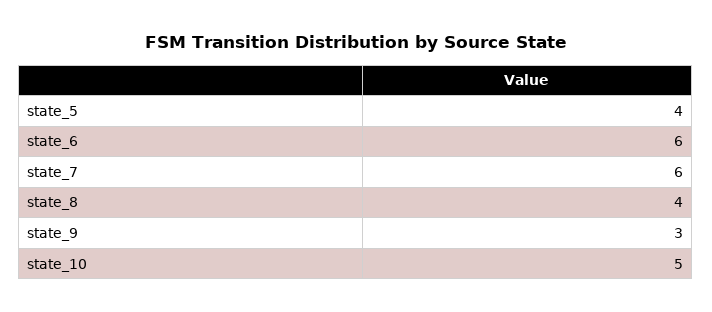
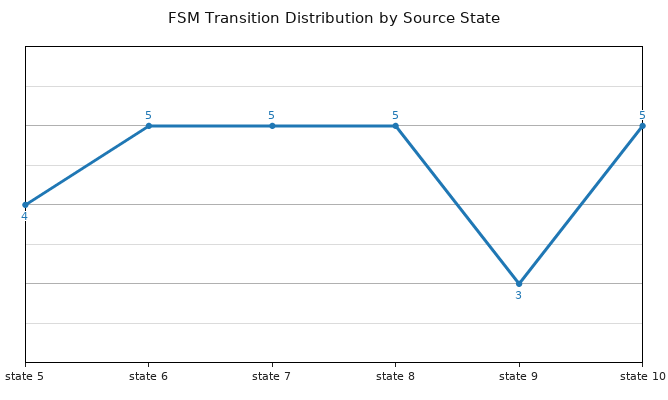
  {
    "state_5": 4,
-   "state_6": 6,
+   "state_6": 5,
-   "state_7": 6,
+   "state_7": 5,
-   "state_8": 4,
+   "state_8": 5,
    "state_9": 3,
    "state_10": 5
  }

